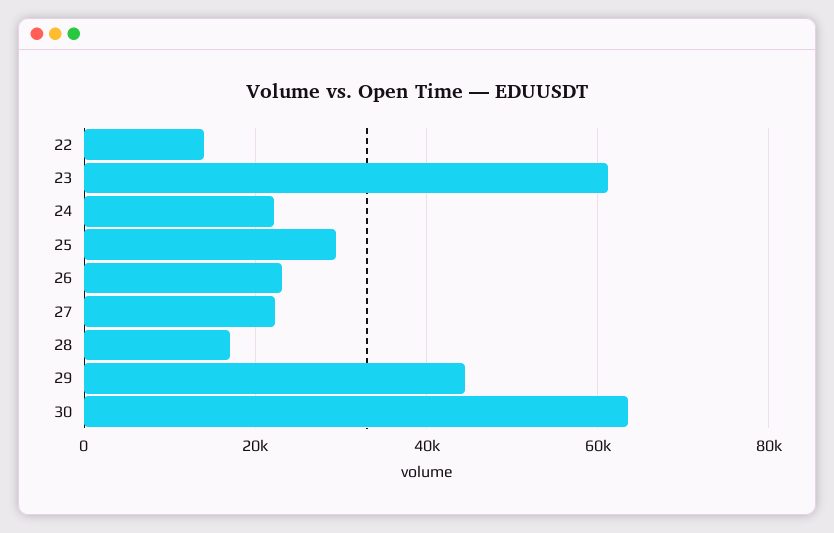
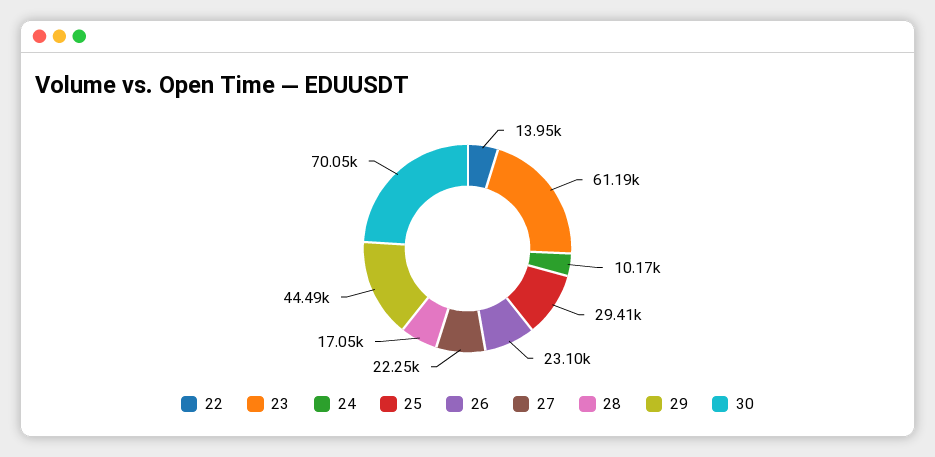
  {
    "22": 13950,
    "23": 61190,
-   "24": 22000,
+   "24": 10170,
    "25": 29410,
    "26": 23100,
    "27": 22250,
    "28": 17050,
    "29": 44490,
-   "30": 64000
+   "30": 70050
  }

